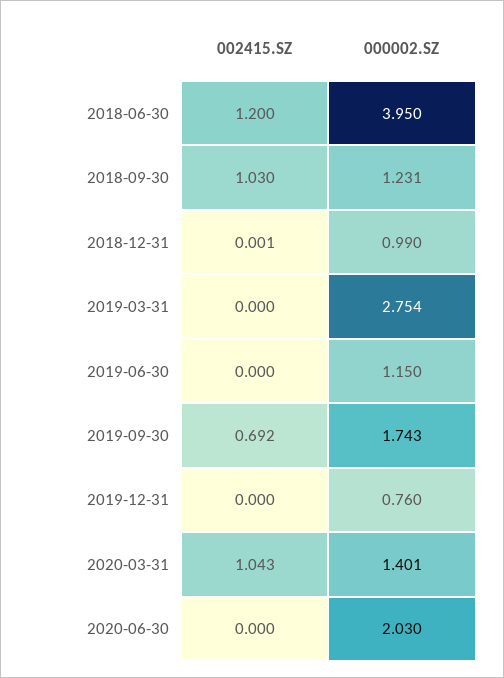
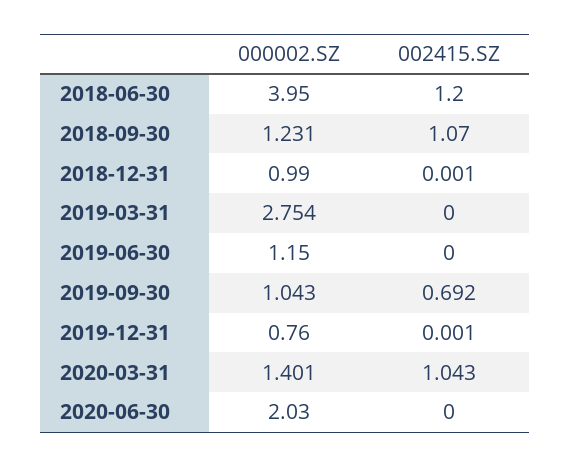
  {
    "002415.SZ": {
      "2018-06-30": 1.2,
-     "2018-09-30": 1.03,
+     "2018-09-30": 1.07,
      "2018-12-31": 0.001,
      "2019-03-31": 0,
      "2019-06-30": 0,
      "2019-09-30": 0.692,
-     "2019-12-31": 0,
+     "2019-12-31": 0.001,
      "2020-03-31": 1.043,
      "2020-06-30": 0
    },
    "000002.SZ": {
      "2018-06-30": 3.95,
      "2018-09-30": 1.231,
      "2018-12-31": 0.99,
      "2019-03-31": 2.754,
      "2019-06-30": 1.15,
-     "2019-09-30": 1.743,
+     "2019-09-30": 1.043,
      "2019-12-31": 0.76,
      "2020-03-31": 1.401,
      "2020-06-30": 2.03
    }
  }

